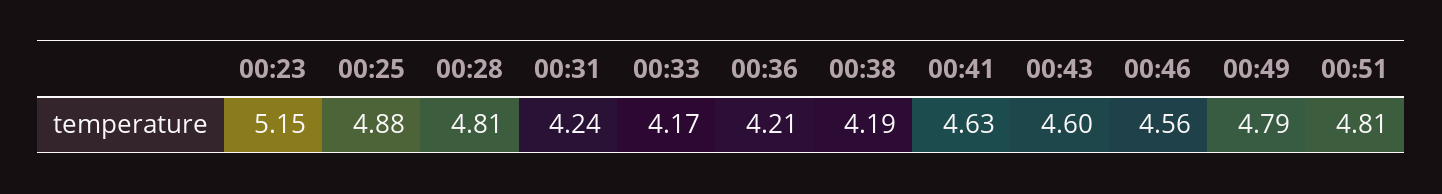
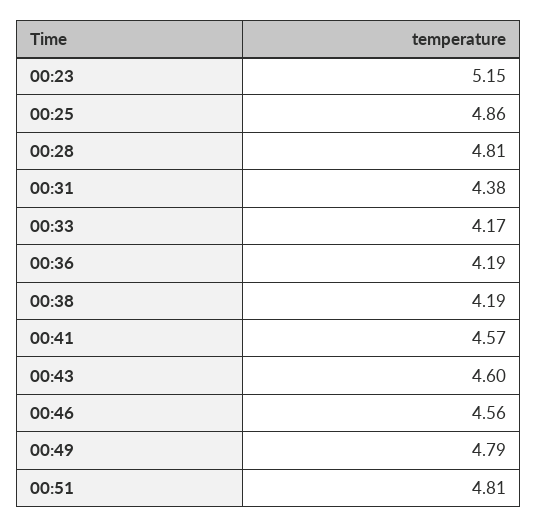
  {
    "00:23": 5.15,
-   "00:25": 4.88,
+   "00:25": 4.86,
    "00:28": 4.81,
-   "00:31": 4.24,
+   "00:31": 4.38,
    "00:33": 4.17,
-   "00:36": 4.21,
+   "00:36": 4.19,
    "00:38": 4.19,
-   "00:41": 4.63,
+   "00:41": 4.57,
    "00:43": 4.6,
    "00:46": 4.56,
    "00:49": 4.79,
    "00:51": 4.81
  }

